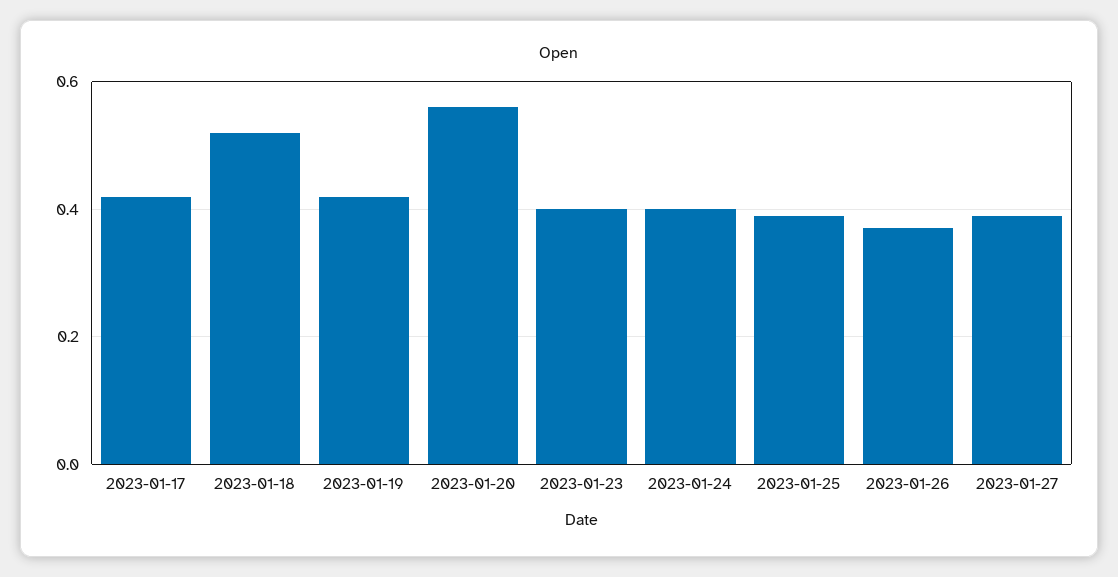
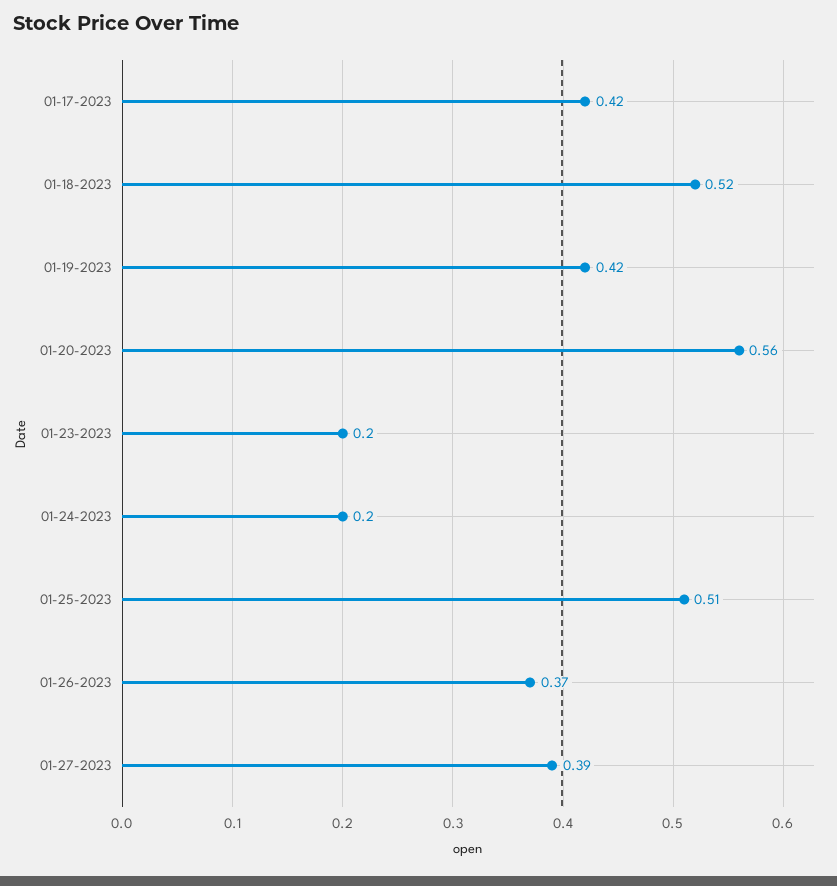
  {
    "2023-01-17": 0.42,
    "2023-01-18": 0.52,
    "2023-01-19": 0.42,
    "2023-01-20": 0.56,
-   "2023-01-23": 0.4,
+   "2023-01-23": 0.2,
-   "2023-01-24": 0.4,
+   "2023-01-24": 0.2,
-   "2023-01-25": 0.4,
+   "2023-01-25": 0.51,
    "2023-01-26": 0.37,
    "2023-01-27": 0.39
  }

